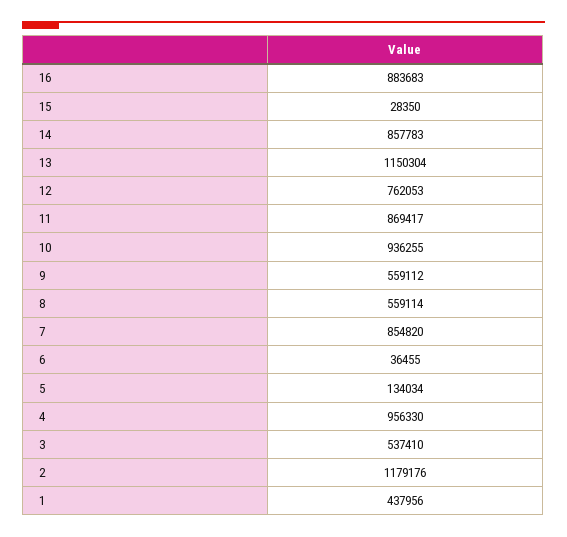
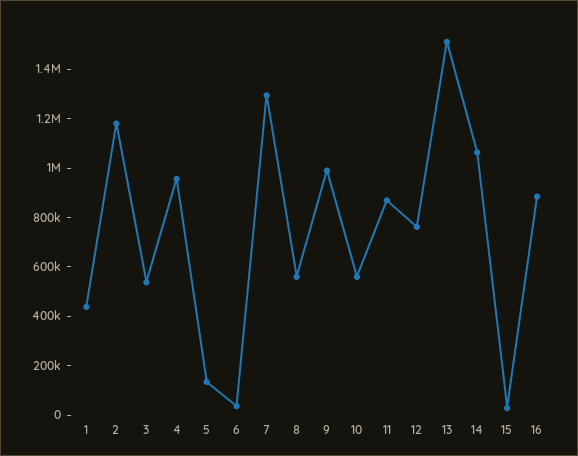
  {
    "16": 883683,
    "15": 28350,
-   "14": 857783,
+   "14": 1050000,
-   "13": 1150304,
+   "13": 1500000,
    "12": 762053,
    "11": 869417,
-   "10": 936255,
+   "10": 550000,
-   "9": 559112,
+   "9": 1000000,
    "8": 559114,
-   "7": 854820,
+   "7": 1300000,
    "6": 36455,
    "5": 134034,
    "4": 956330,
    "3": 537410,
    "2": 1179176,
    "1": 437956
  }

